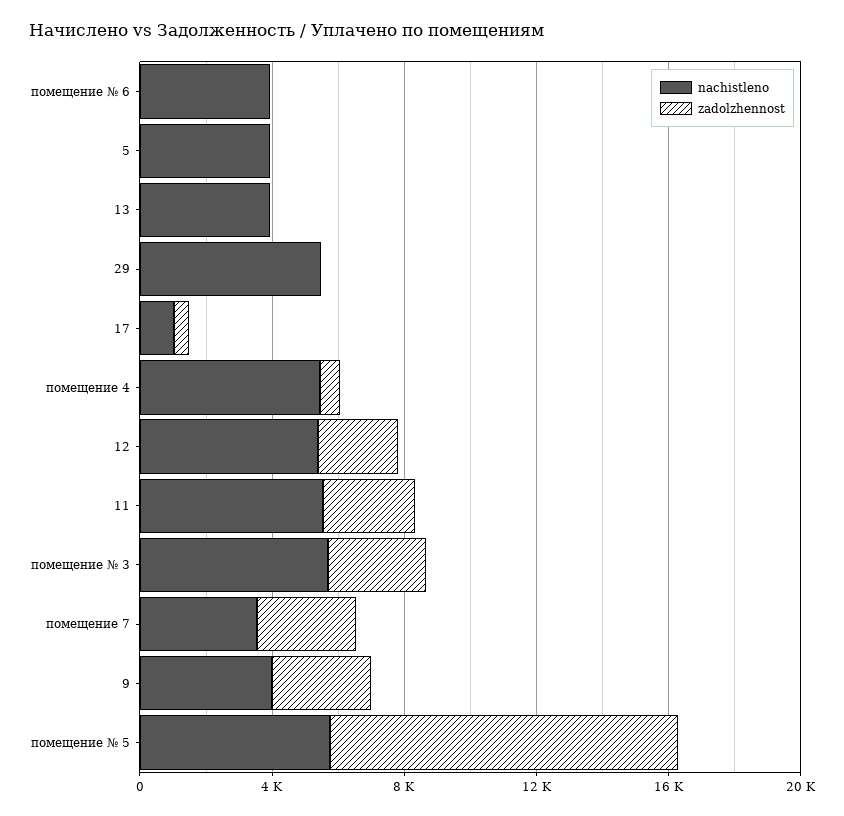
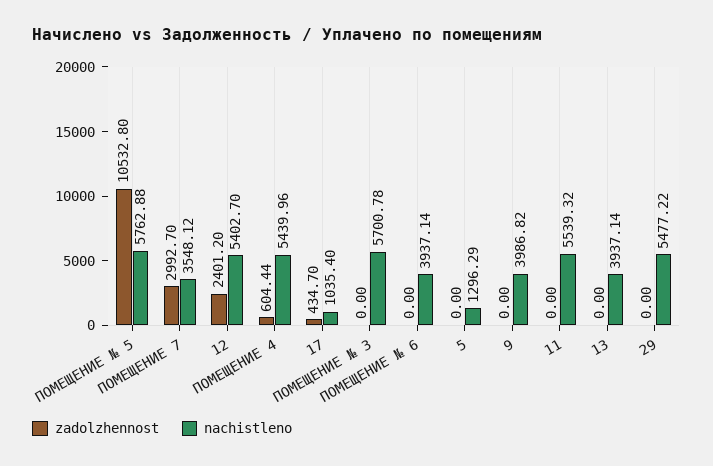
  {
    "nachistleno": {
      "помещение № 6": 3937.14,
-     "5": 4000,
+     "5": 1296.29,
      "13": 3937.14,
      "29": 5477.22,
      "17": 1035.4,
      "помещение 4": 5439.96,
      "12": 5402.7,
      "11": 5539.32,
      "помещение № 3": 5700.78,
      "помещение 7": 3548.12,
      "9": 3986.82,
      "помещение № 5": 5762.88
    },
    "zadolzhennost": {
      "помещение № 6": 0,
      "5": 0,
      "13": 0,
      "29": 0,
      "17": 434.7,
      "помещение 4": 604.44,
      "12": 2401.2,
-     "11": 3000,
+     "11": 0,
-     "помещение № 3": 3000,
+     "помещение № 3": 0,
      "помещение 7": 2992.7,
-     "9": 3000,
+     "9": 0,
      "помещение № 5": 10532.8
    }
  }

